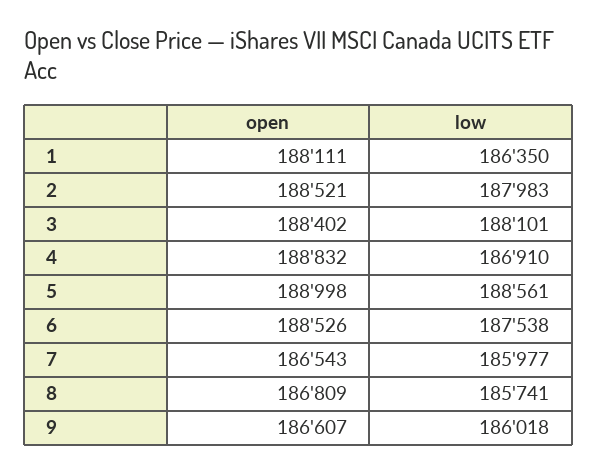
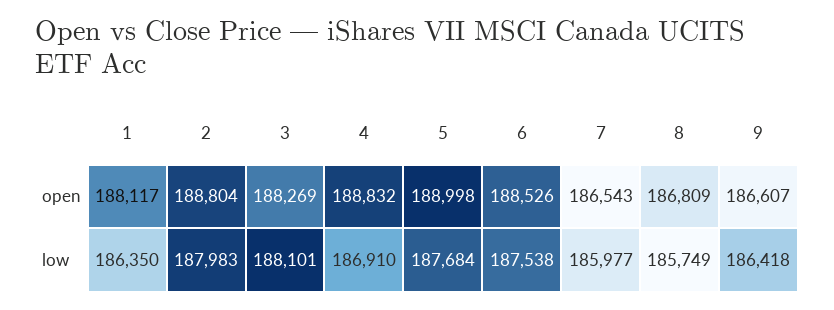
  {
    "open": {
-     "1": 188111,
+     "1": 188117,
-     "2": 188521,
+     "2": 188804,
-     "3": 188402,
+     "3": 188269,
      "4": 188832,
      "5": 188998,
      "6": 188526,
      "7": 186543,
      "8": 186809,
      "9": 186607
    },
    "low": {
      "1": 186350,
      "2": 187983,
      "3": 188101,
      "4": 186910,
-     "5": 188561,
+     "5": 187684,
      "6": 187538,
      "7": 185977,
-     "8": 185741,
+     "8": 185749,
-     "9": 186018
+     "9": 186418
    }
  }

